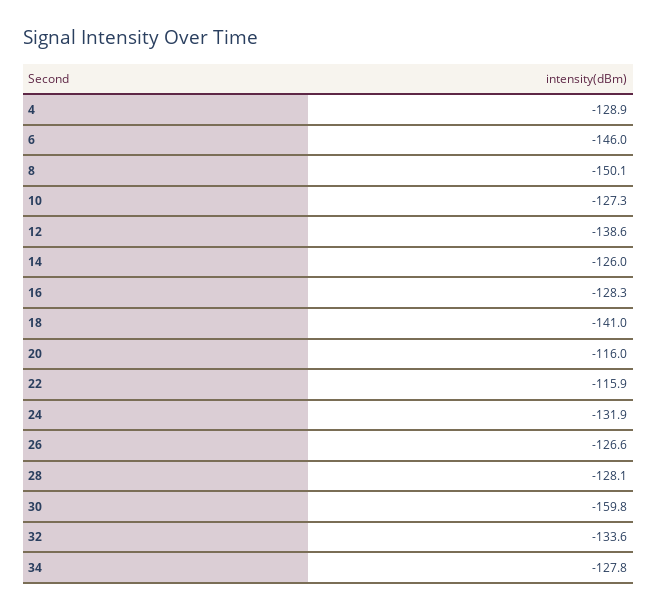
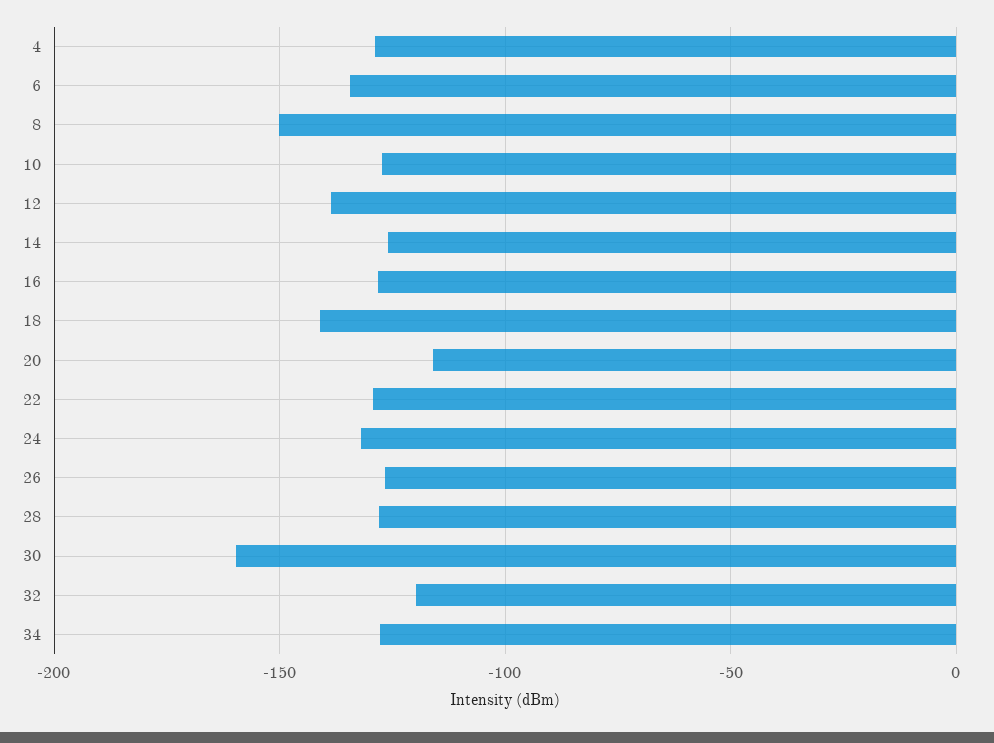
  {
    "4": -128.9,
-   "6": -146,
+   "6": -135,
    "8": -150.1,
    "10": -127.3,
    "12": -138.6,
    "14": -126,
    "16": -128.3,
    "18": -141,
    "20": -116,
-   "22": -115.9,
+   "22": -130,
    "24": -131.9,
    "26": -126.6,
    "28": -128.1,
    "30": -159.8,
-   "32": -133.6,
+   "32": -120,
    "34": -127.8
  }

